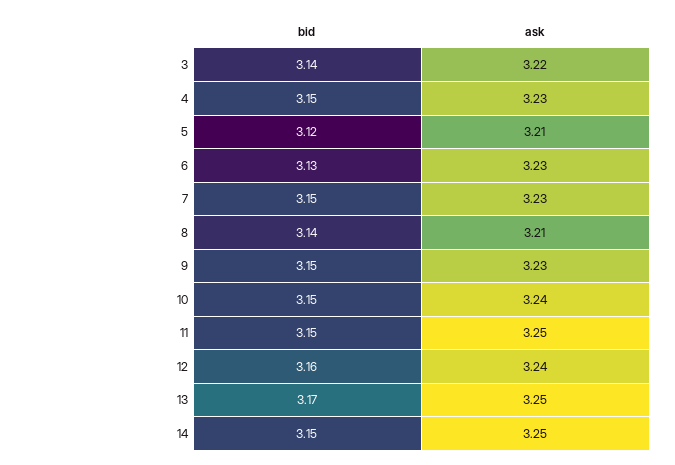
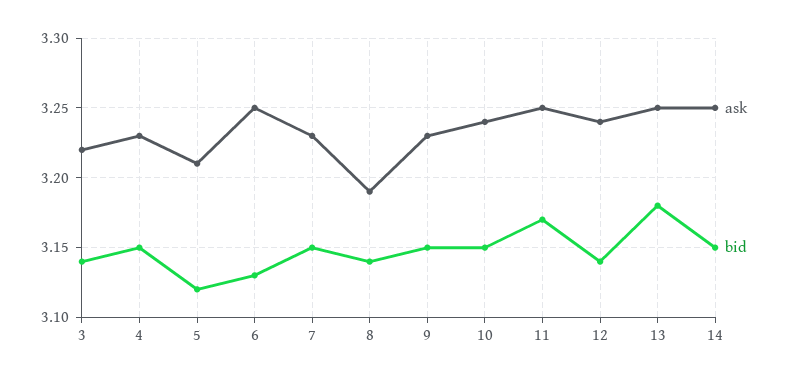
  {
    "bid": {
      "3": 3.14,
      "4": 3.15,
      "5": 3.12,
      "6": 3.13,
      "7": 3.15,
      "8": 3.14,
      "9": 3.15,
      "10": 3.15,
-     "11": 3.15,
+     "11": 3.17,
-     "12": 3.16,
+     "12": 3.14,
-     "13": 3.17,
+     "13": 3.18,
      "14": 3.15
    },
    "ask": {
      "3": 3.22,
      "4": 3.23,
      "5": 3.21,
-     "6": 3.23,
+     "6": 3.25,
      "7": 3.23,
-     "8": 3.21,
+     "8": 3.19,
      "9": 3.23,
      "10": 3.24,
      "11": 3.25,
      "12": 3.24,
      "13": 3.25,
      "14": 3.25
    }
  }

